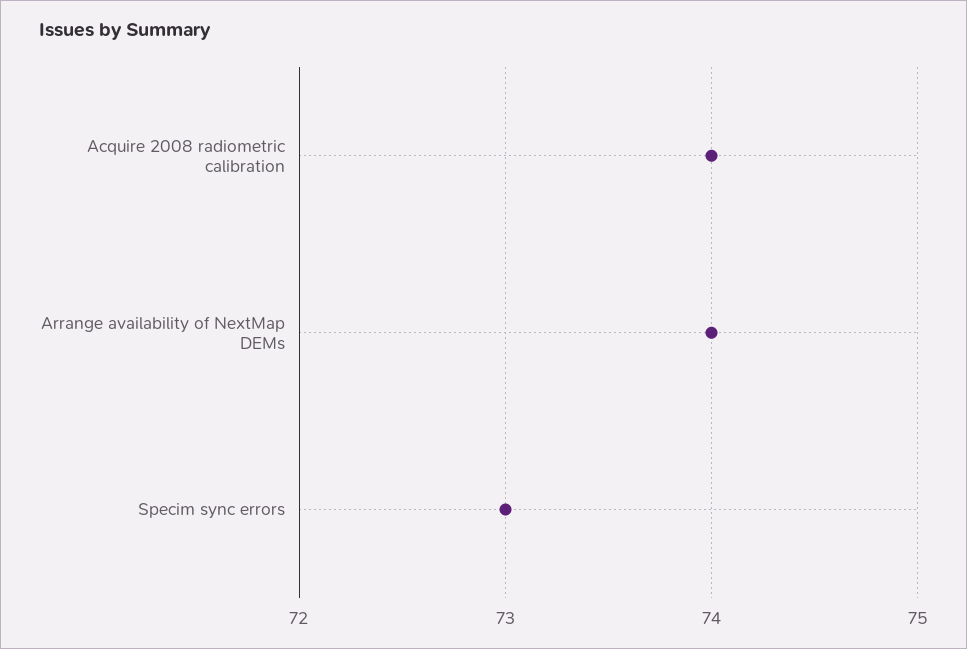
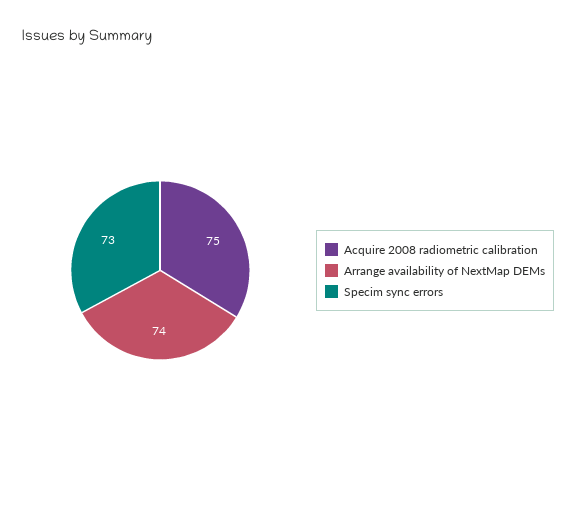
  {
-   "Acquire 2008 radiometric calibration": 74,
+   "Acquire 2008 radiometric calibration": 75,
    "Arrange availability of NextMap DEMs": 74,
    "Specim sync errors": 73
  }

